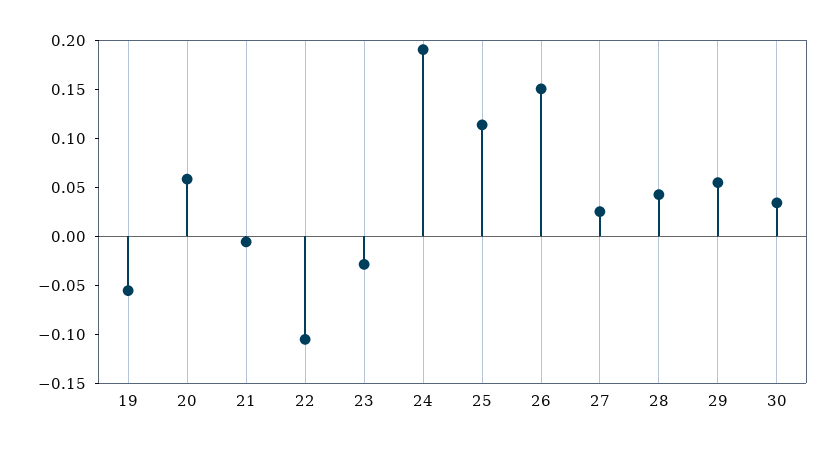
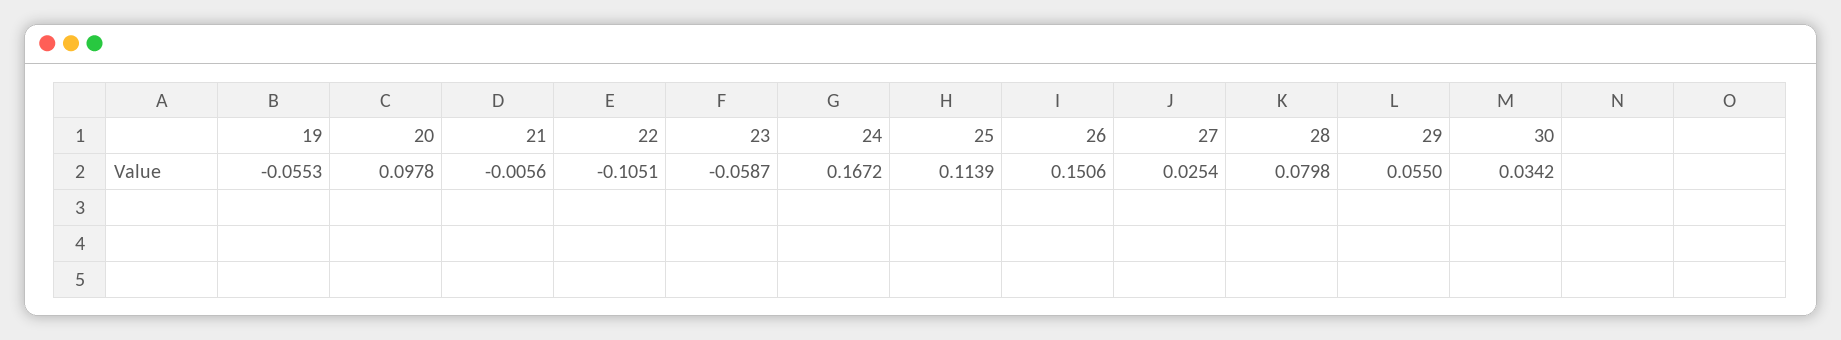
  {
    "19": -0.0553,
-   "20": 0.06,
+   "20": 0.0978,
    "21": -0.0056,
    "22": -0.1051,
-   "23": -0.03,
+   "23": -0.0587,
-   "24": 0.19,
+   "24": 0.1672,
    "25": 0.1139,
    "26": 0.1506,
    "27": 0.0254,
-   "28": 0.04,
+   "28": 0.0798,
    "29": 0.055,
    "30": 0.0342
  }

